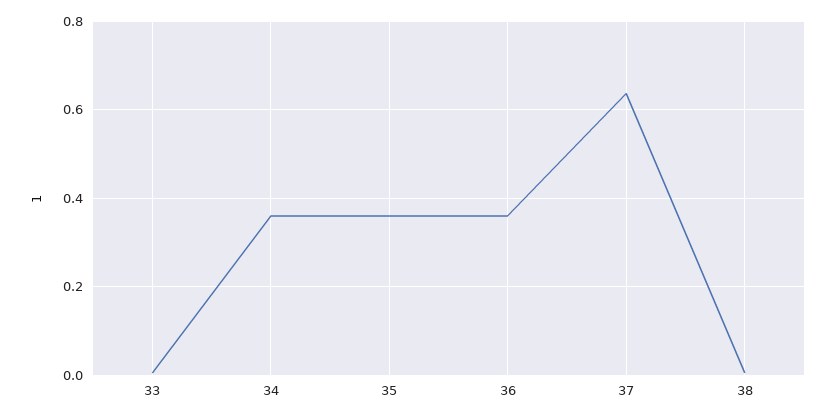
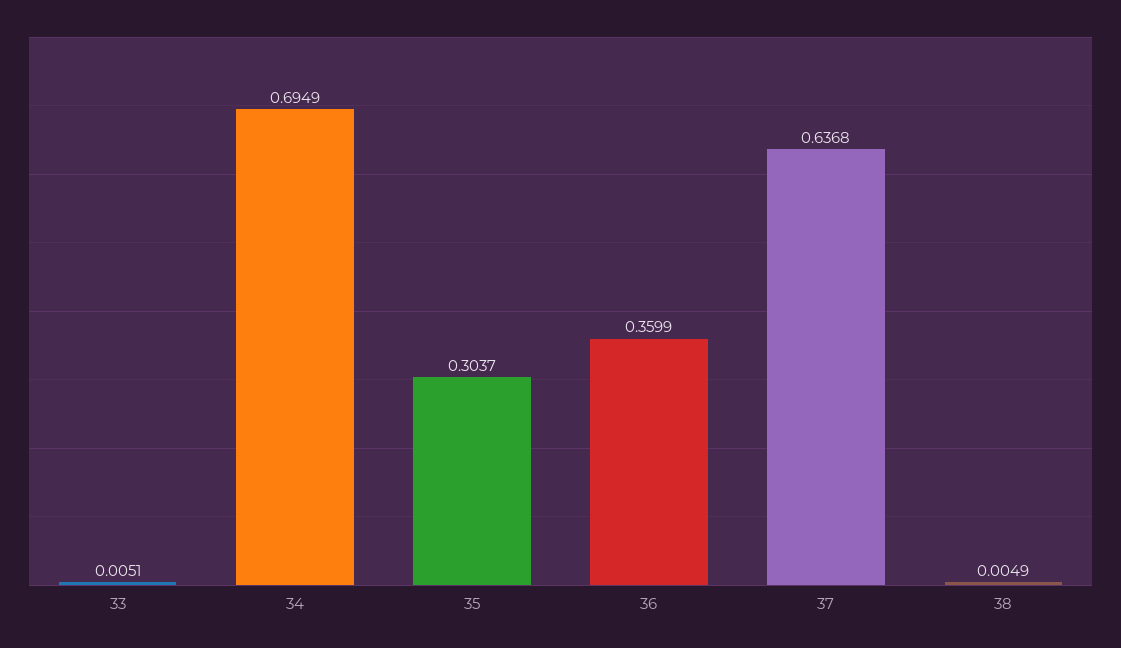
  {
    "33": 0.0051,
-   "34": 0.36,
+   "34": 0.6949,
-   "35": 0.36,
+   "35": 0.3037,
    "36": 0.3599,
    "37": 0.6368,
    "38": 0.0049
  }

